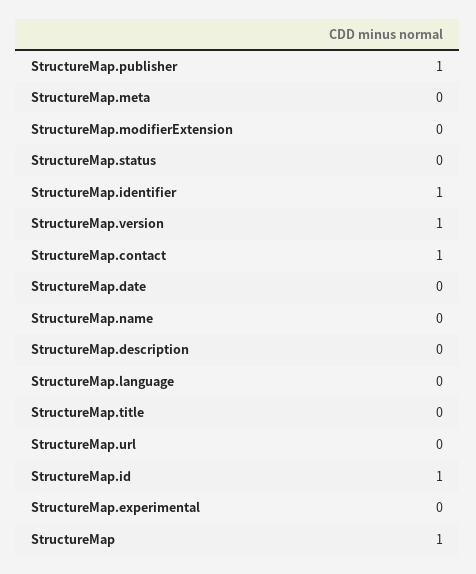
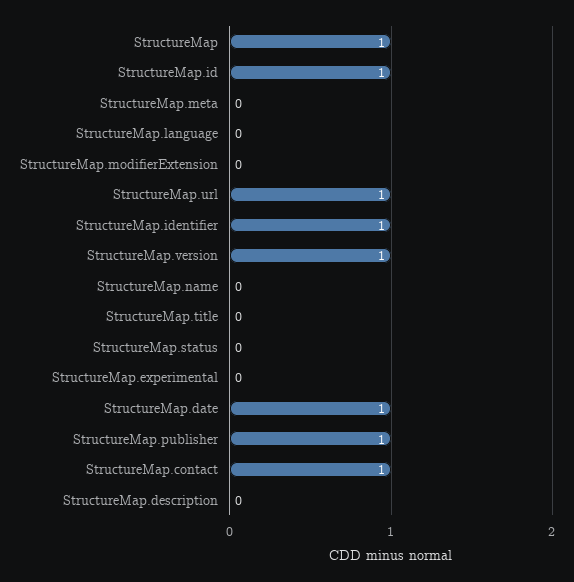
  {
    "StructureMap.publisher": 1,
    "StructureMap.meta": 0,
    "StructureMap.modifierExtension": 0,
    "StructureMap.status": 0,
    "StructureMap.identifier": 1,
    "StructureMap.version": 1,
    "StructureMap.contact": 1,
-   "StructureMap.date": 0,
+   "StructureMap.date": 1,
    "StructureMap.name": 0,
    "StructureMap.description": 0,
    "StructureMap.language": 0,
    "StructureMap.title": 0,
-   "StructureMap.url": 0,
+   "StructureMap.url": 1,
    "StructureMap.id": 1,
    "StructureMap.experimental": 0,
    "StructureMap": 1
  }

